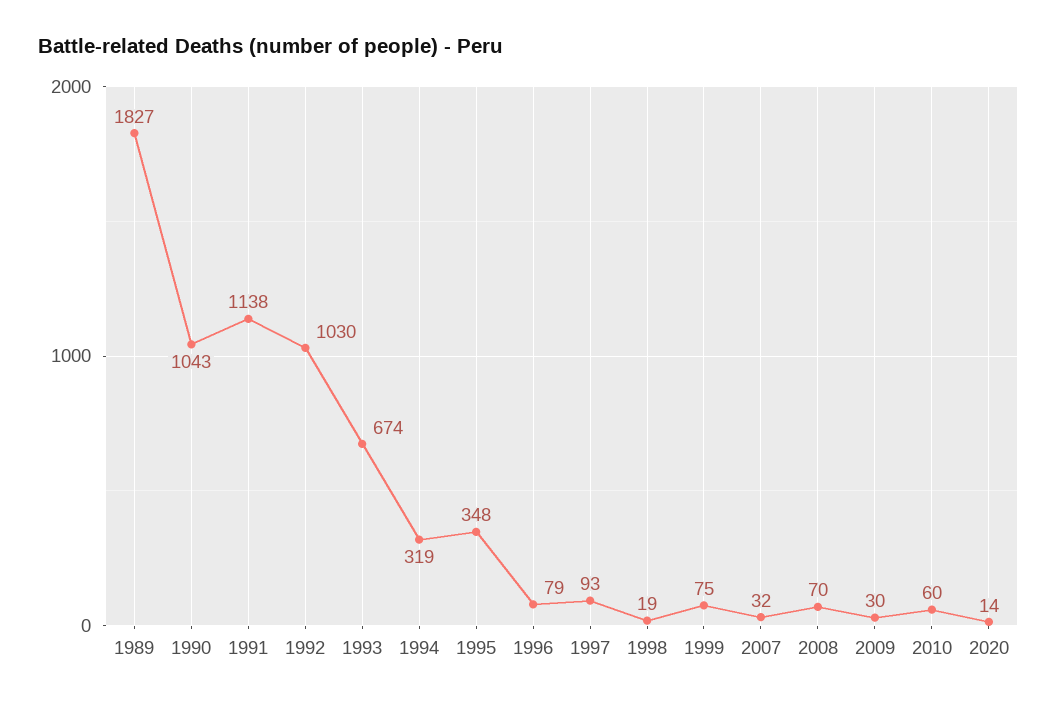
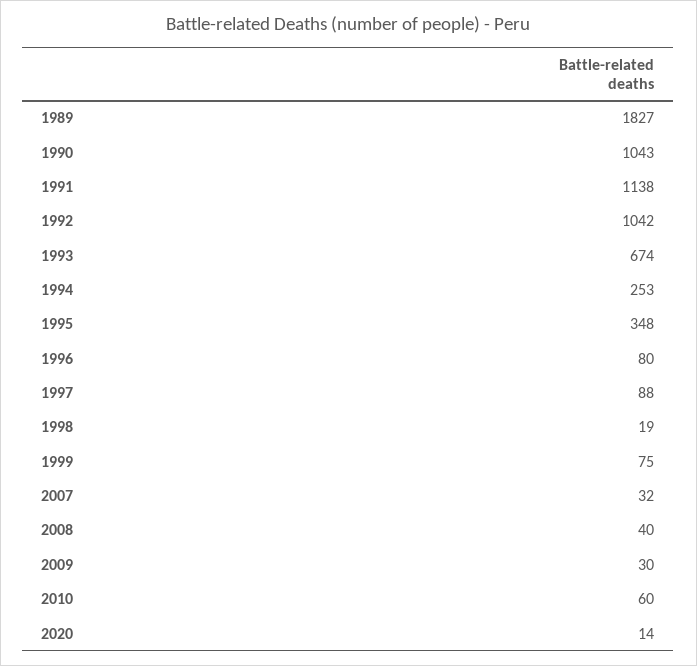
  {
    "1989": 1827,
    "1990": 1043,
    "1991": 1138,
-   "1992": 1030,
+   "1992": 1042,
    "1993": 674,
-   "1994": 319,
+   "1994": 253,
    "1995": 348,
-   "1996": 79,
+   "1996": 80,
-   "1997": 93,
+   "1997": 88,
    "1998": 19,
    "1999": 75,
    "2007": 32,
-   "2008": 70,
+   "2008": 40,
    "2009": 30,
    "2010": 60,
    "2020": 14
  }

